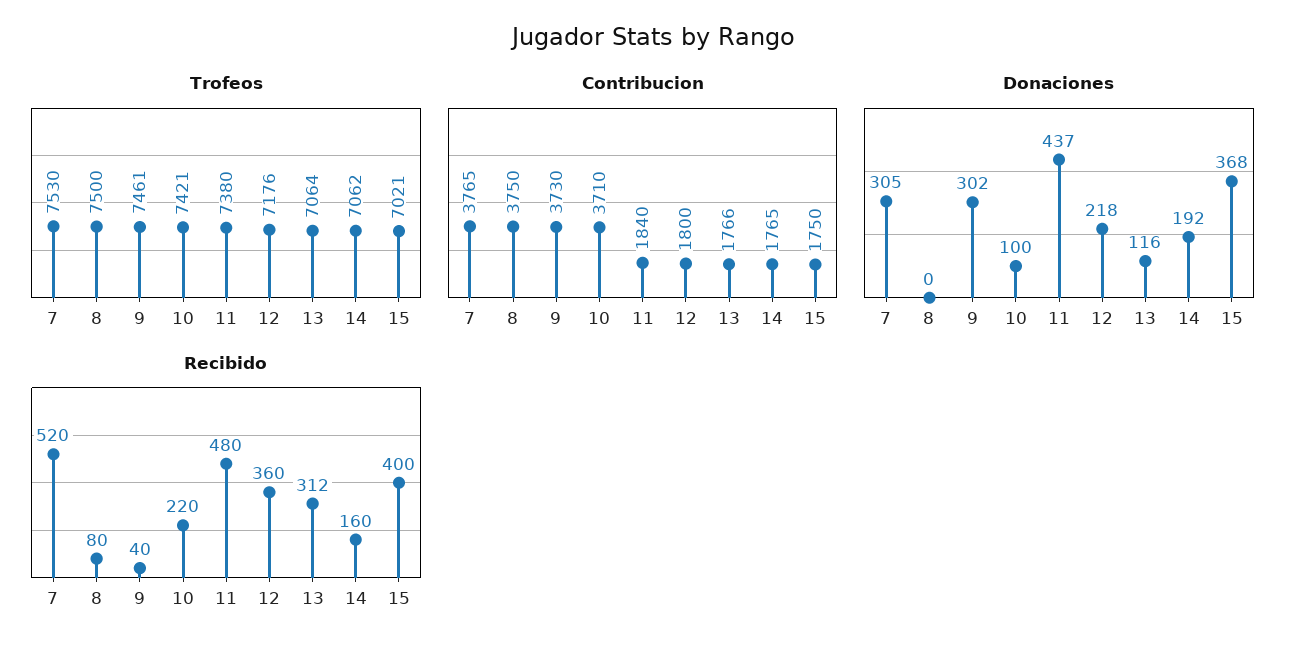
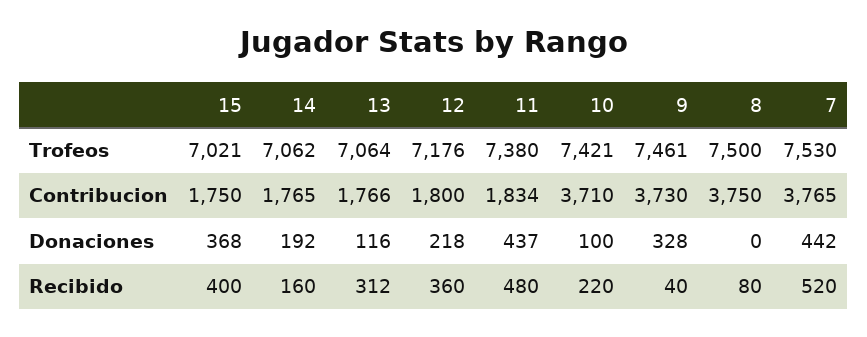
  {
    "Trofeos": {
      "7": 7530,
      "8": 7500,
      "9": 7461,
      "10": 7421,
      "11": 7380,
      "12": 7176,
      "13": 7064,
      "14": 7062,
      "15": 7021
    },
    "Contribucion": {
      "7": 3765,
      "8": 3750,
      "9": 3730,
      "10": 3710,
-     "11": 1840,
+     "11": 1834,
      "12": 1800,
      "13": 1766,
      "14": 1765,
      "15": 1750
    },
    "Donaciones": {
-     "7": 305,
+     "7": 442,
      "8": 0,
-     "9": 302,
+     "9": 328,
      "10": 100,
      "11": 437,
      "12": 218,
      "13": 116,
      "14": 192,
      "15": 368
    },
    "Recibido": {
      "7": 520,
      "8": 80,
      "9": 40,
      "10": 220,
      "11": 480,
      "12": 360,
      "13": 312,
      "14": 160,
      "15": 400
    }
  }

